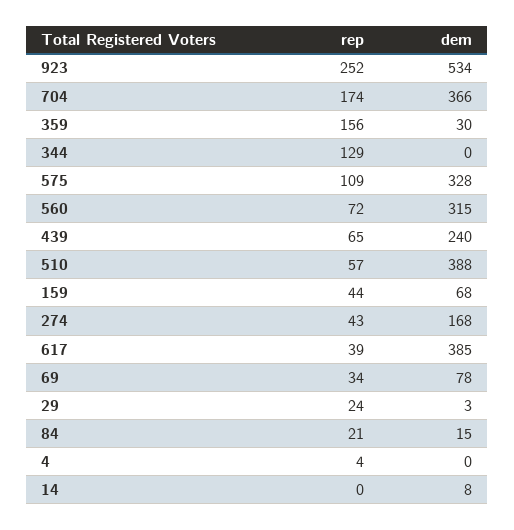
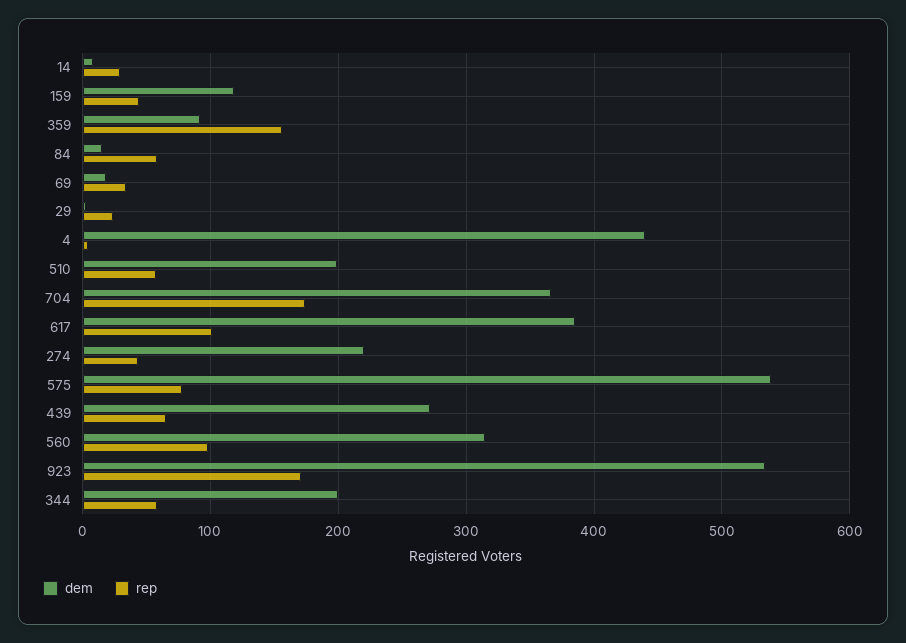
  {
    "rep": {
-     "923": 252,
+     "923": 170,
      "704": 174,
      "359": 156,
-     "344": 129,
+     "344": 60,
-     "575": 109,
+     "575": 80,
-     "560": 72,
+     "560": 100,
      "439": 65,
      "510": 57,
      "159": 44,
      "274": 43,
-     "617": 39,
+     "617": 100,
      "69": 34,
      "29": 24,
-     "84": 21,
+     "84": 60,
      "4": 4,
-     "14": 0
+     "14": 30
    },
    "dem": {
      "923": 534,
      "704": 366,
-     "359": 30,
+     "359": 90,
-     "344": 0,
+     "344": 200,
-     "575": 328,
+     "575": 540,
      "560": 315,
-     "439": 240,
+     "439": 270,
-     "510": 388,
+     "510": 200,
-     "159": 68,
+     "159": 120,
-     "274": 168,
+     "274": 220,
      "617": 385,
-     "69": 78,
+     "69": 20,
      "29": 3,
      "84": 15,
-     "4": 0,
+     "4": 440,
      "14": 8
    }
  }

